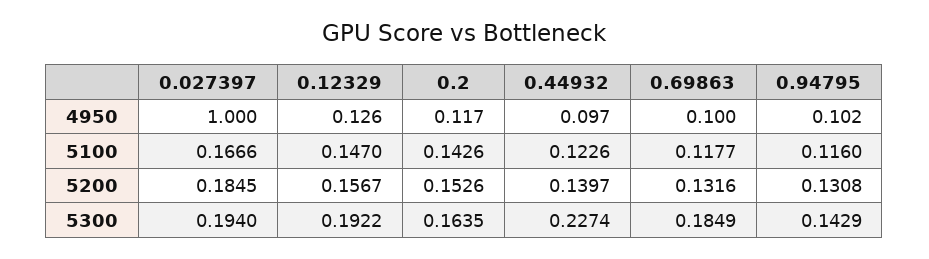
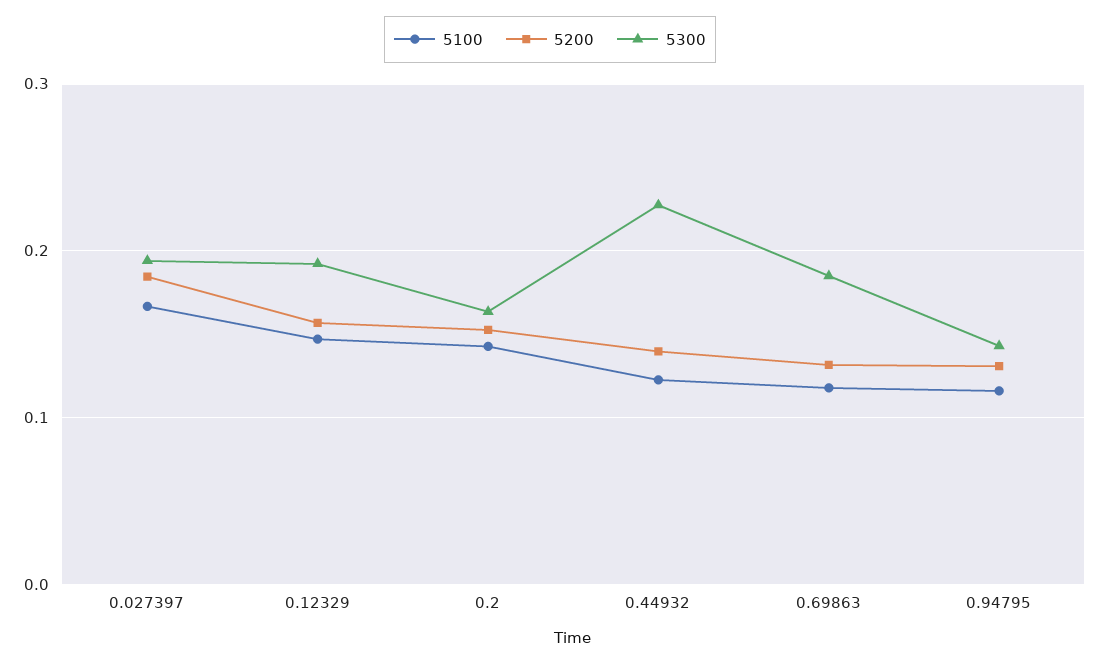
  {
-   "4950": {
-     "0.027397": 1,
-     "0.12329": 0.126,
-     "0.2": 0.117,
-     "0.44932": 0.097,
-     "0.69863": 0.1,
-     "0.94795": 0.102
-   },
    "5100": {
      "0.027397": 0.1666,
      "0.12329": 0.147,
      "0.2": 0.1426,
      "0.44932": 0.1226,
      "0.69863": 0.1177,
      "0.94795": 0.116
    },
    "5200": {
      "0.027397": 0.1845,
      "0.12329": 0.1567,
      "0.2": 0.1526,
      "0.44932": 0.1397,
      "0.69863": 0.1316,
      "0.94795": 0.1308
    },
    "5300": {
      "0.027397": 0.194,
      "0.12329": 0.1922,
      "0.2": 0.1635,
      "0.44932": 0.2274,
      "0.69863": 0.1849,
      "0.94795": 0.1429
    }
  }

